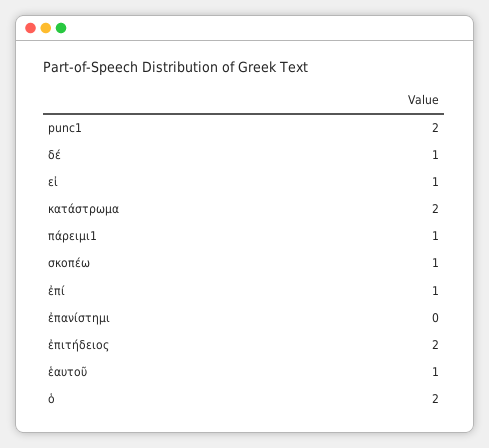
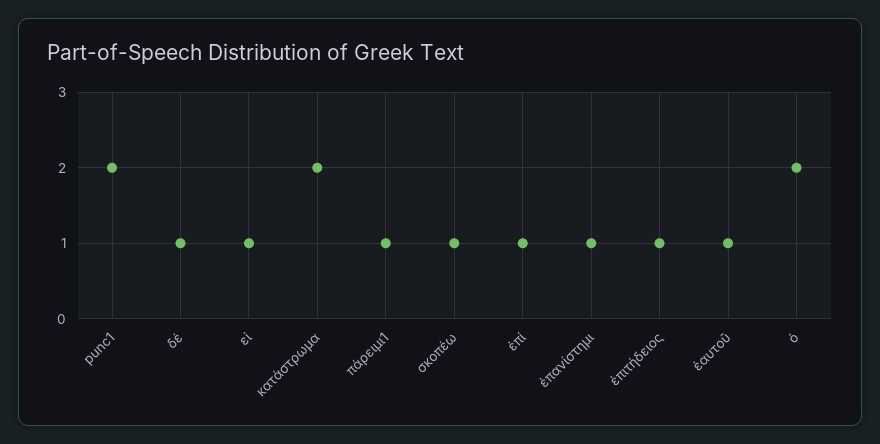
  {
    "punc1": 2,
    "δέ": 1,
    "εἰ": 1,
    "κατάστρωμα": 2,
    "πάρειμι1": 1,
    "σκοπέω": 1,
    "ἐπί": 1,
-   "ἐπανίστημι": 0,
+   "ἐπανίστημι": 1,
-   "ἐπιτήδειος": 2,
+   "ἐπιτήδειος": 1,
    "ἑαυτοῦ": 1,
    "ὁ": 2
  }

